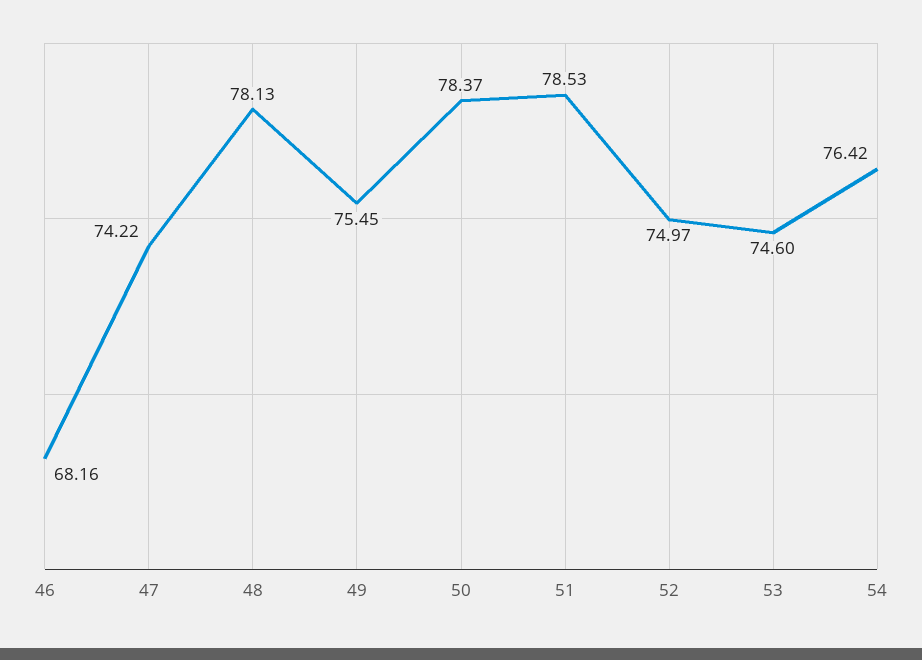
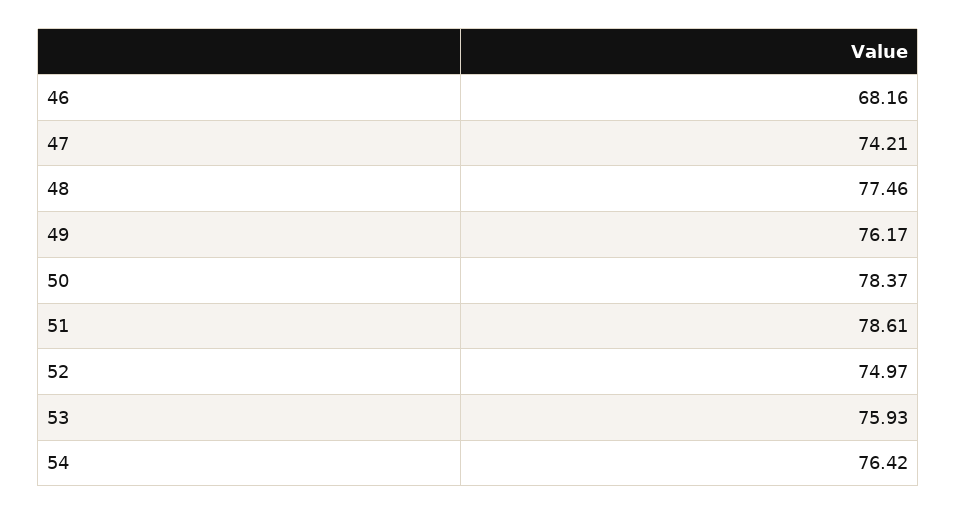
  {
    "46": 68.16,
-   "47": 74.22,
+   "47": 74.21,
-   "48": 78.13,
+   "48": 77.46,
-   "49": 75.45,
+   "49": 76.17,
    "50": 78.37,
-   "51": 78.53,
+   "51": 78.61,
    "52": 74.97,
-   "53": 74.6,
+   "53": 75.93,
    "54": 76.42
  }

